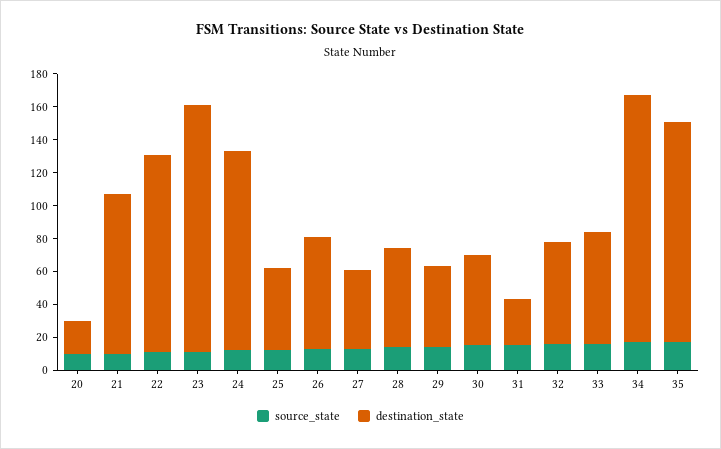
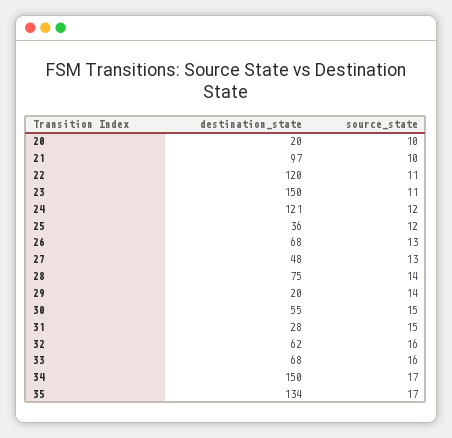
  {
    "source_state": {
      "20": 10,
      "21": 10,
      "22": 11,
      "23": 11,
      "24": 12,
      "25": 12,
      "26": 13,
      "27": 13,
      "28": 14,
      "29": 14,
      "30": 15,
      "31": 15,
      "32": 16,
      "33": 16,
      "34": 17,
      "35": 17
    },
    "destination_state": {
      "20": 20,
      "21": 97,
      "22": 120,
      "23": 150,
      "24": 121,
-     "25": 50,
+     "25": 36,
      "26": 68,
      "27": 48,
-     "28": 60,
+     "28": 75,
-     "29": 50,
+     "29": 20,
      "30": 55,
      "31": 28,
      "32": 62,
      "33": 68,
      "34": 150,
      "35": 134
    }
  }

